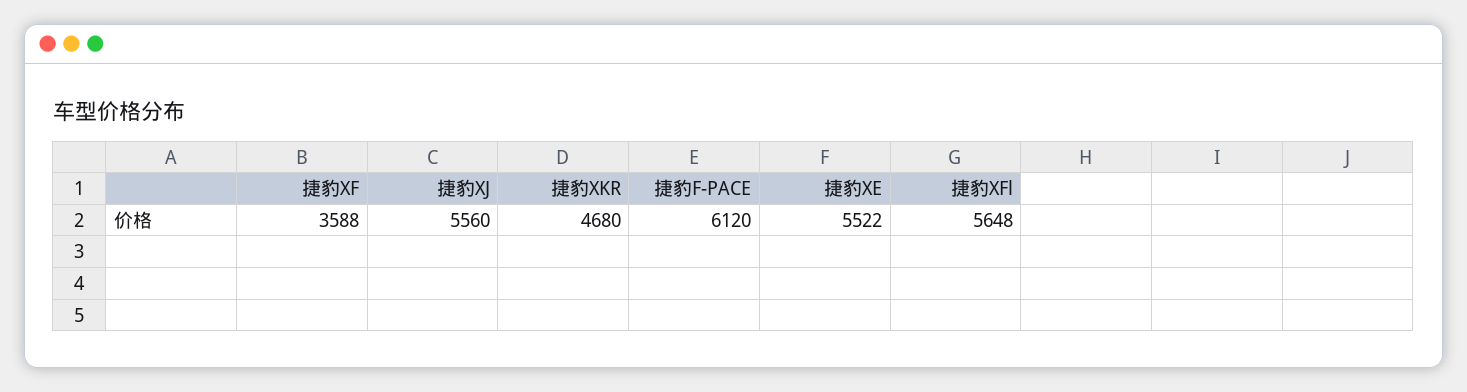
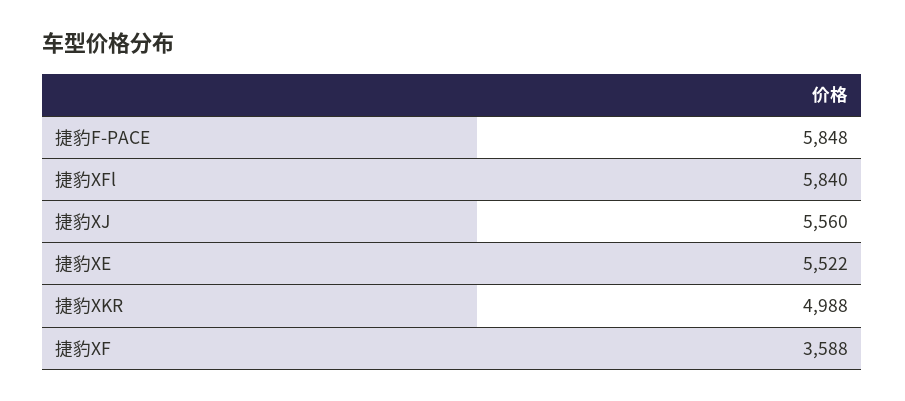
  {
    "捷豹XF": 3588,
    "捷豹XJ": 5560,
-   "捷豹XKR": 4680,
+   "捷豹XKR": 4988,
-   "捷豹F-PACE": 6120,
+   "捷豹F-PACE": 5848,
    "捷豹XE": 5522,
-   "捷豹XFl": 5648
+   "捷豹XFl": 5840
  }

